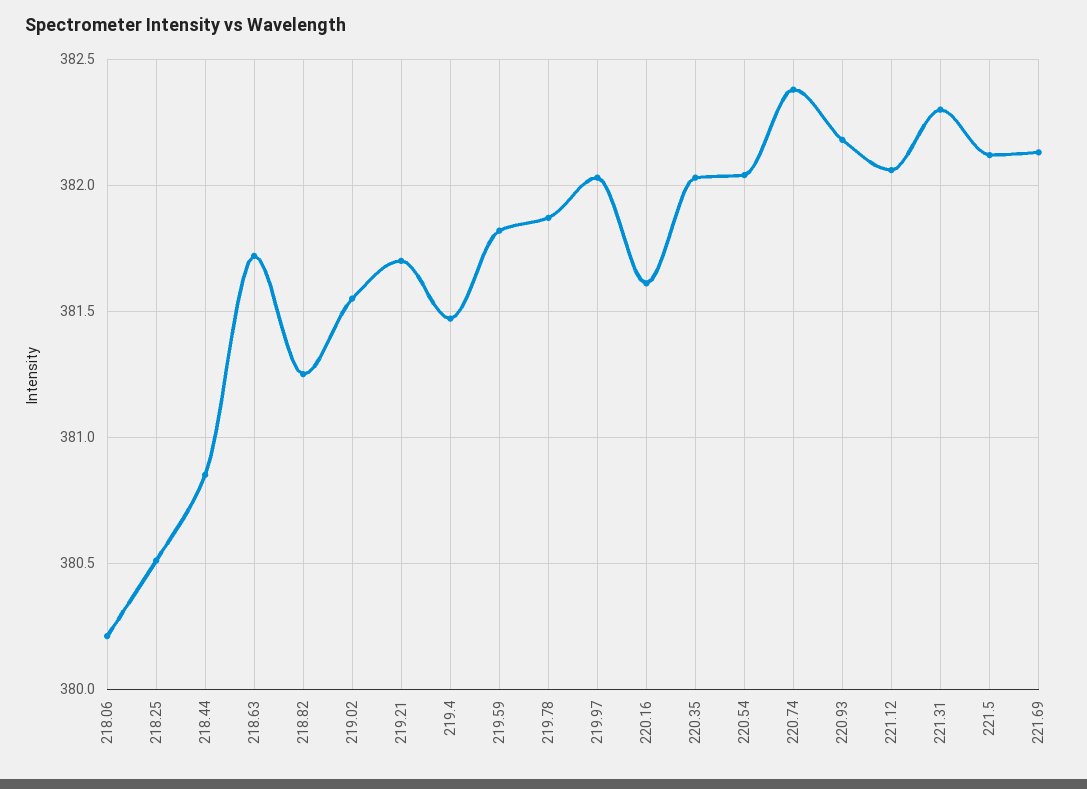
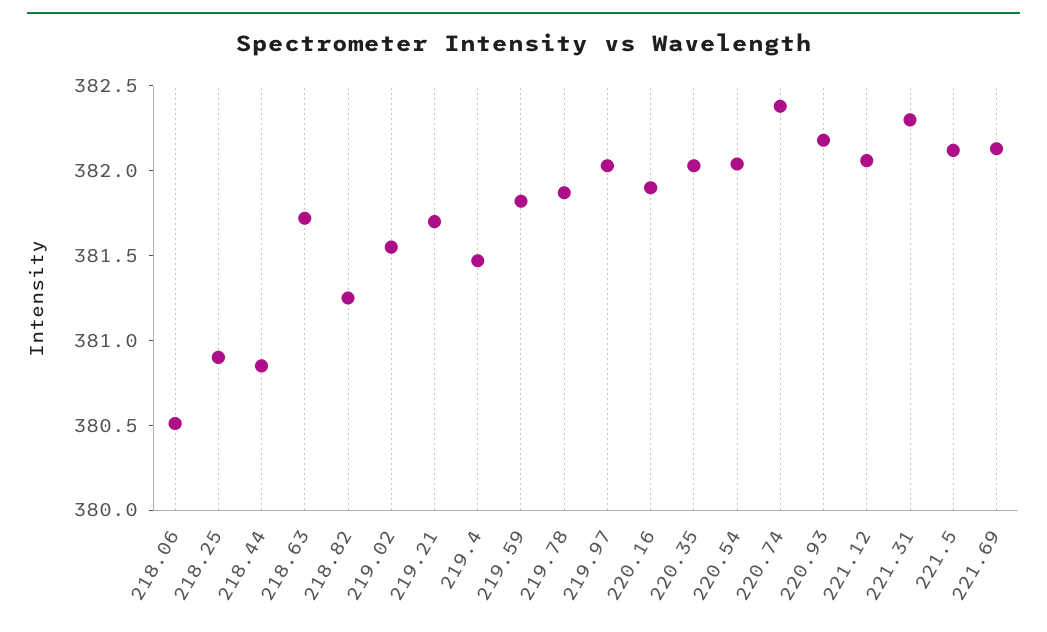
  {
-   "218.06": 380.2,
+   "218.06": 380.5,
-   "218.25": 380.5,
+   "218.25": 380.9,
    "218.44": 380.85,
    "218.63": 381.7,
    "218.82": 381.25,
    "219.02": 381.55,
    "219.21": 381.7,
    "219.4": 381.45,
    "219.59": 381.8,
    "219.78": 381.85,
    "219.97": 382.05,
-   "220.16": 381.6,
+   "220.16": 381.9,
    "220.35": 382.05,
    "220.54": 382.05,
    "220.74": 382.4,
    "220.93": 382.2,
    "221.12": 382.05,
    "221.31": 382.3,
    "221.5": 382.1,
    "221.69": 382.15
  }

